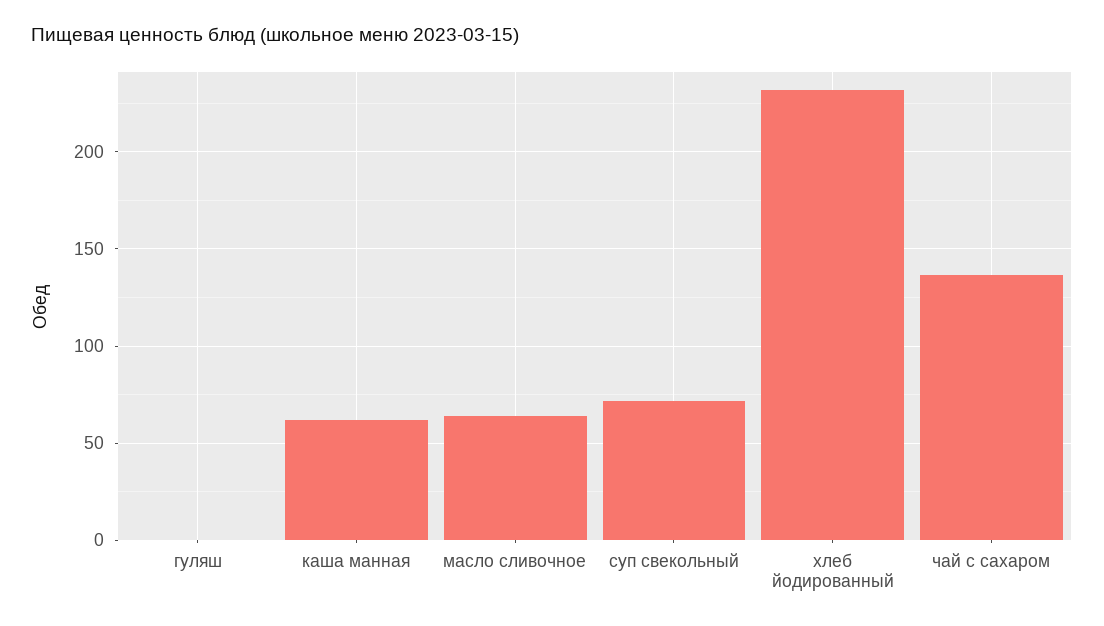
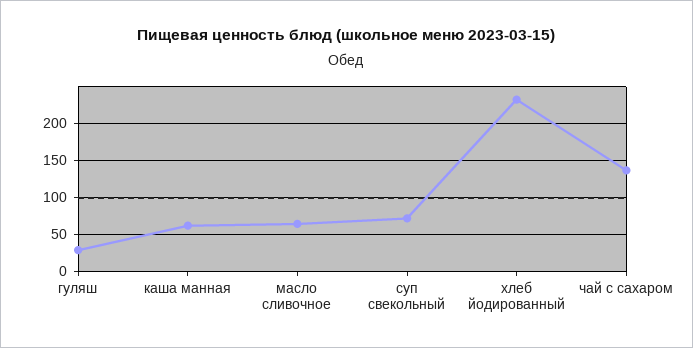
  {
-   "гуляш": 0,
+   "гуляш": 30,
    "каша манная": 60,
    "масло сливочное": 65,
    "суп свекольный": 70,
    "хлеб йодированный": 230,
    "чай с сахаром": 135
  }

